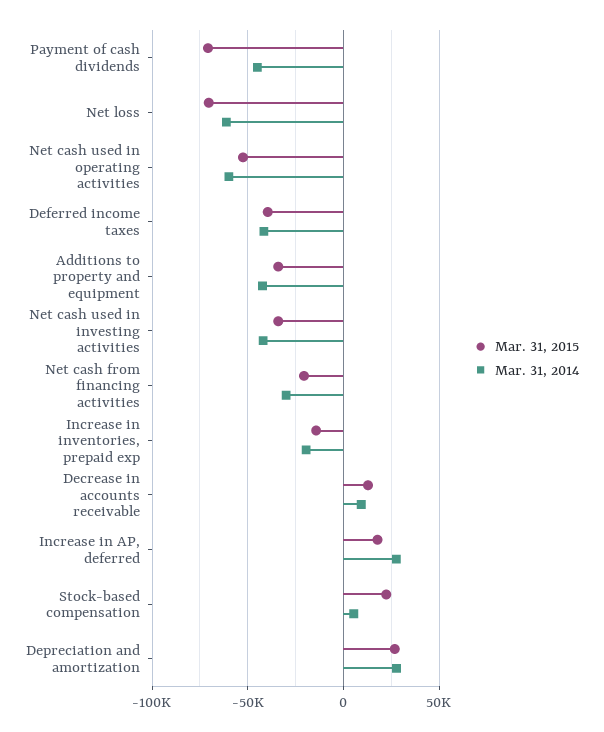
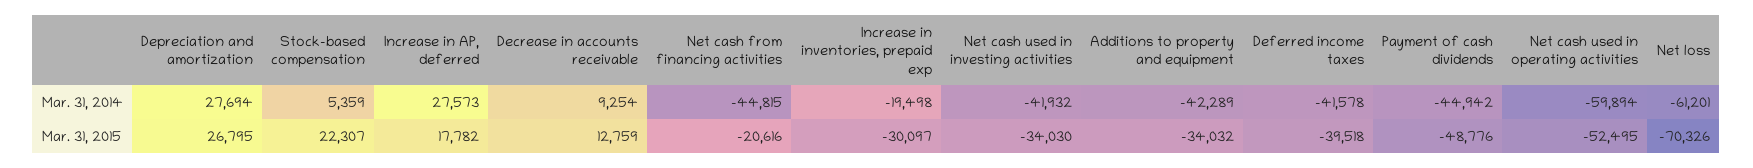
  {
    "Mar. 31, 2015": {
-     "Payment of cash dividends": -70000,
+     "Payment of cash dividends": -48776,
      "Net loss": -70326,
      "Net cash used in operating activities": -52495,
      "Deferred income taxes": -39518,
      "Additions to property and equipment": -34032,
      "Net cash used in investing activities": -34030,
      "Net cash from financing activities": -20616,
-     "Increase in inventories, prepaid exp": -15000,
+     "Increase in inventories, prepaid exp": -30097,
      "Decrease in accounts receivable": 12759,
      "Increase in AP, deferred": 17782,
      "Stock-based compensation": 22307,
      "Depreciation and amortization": 26795
    },
    "Mar. 31, 2014": {
      "Payment of cash dividends": -44942,
      "Net loss": -61201,
      "Net cash used in operating activities": -59894,
      "Deferred income taxes": -41578,
      "Additions to property and equipment": -42289,
      "Net cash used in investing activities": -41932,
-     "Net cash from financing activities": -30000,
+     "Net cash from financing activities": -44815,
      "Increase in inventories, prepaid exp": -19498,
      "Decrease in accounts receivable": 9254,
      "Increase in AP, deferred": 27573,
      "Stock-based compensation": 5359,
      "Depreciation and amortization": 27694
    }
  }

